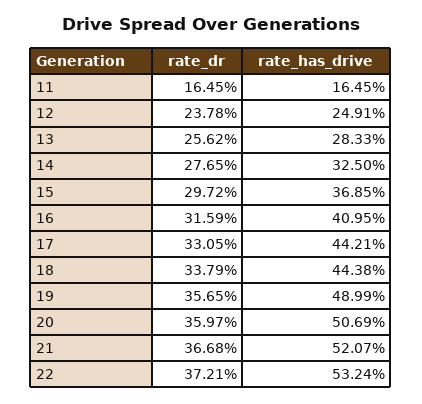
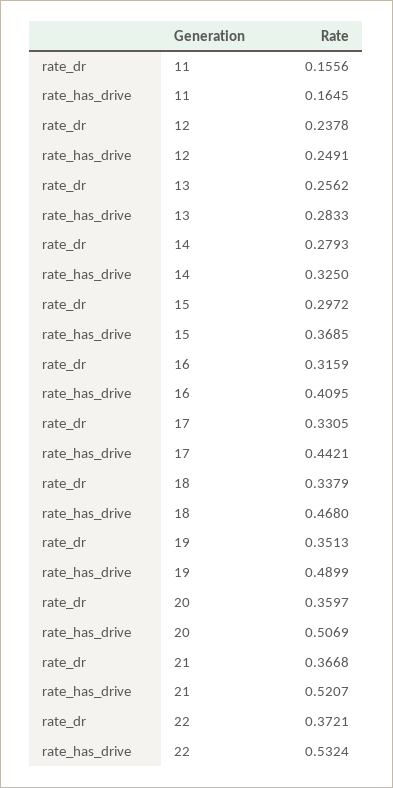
  {
    "rate_dr": {
-     "11": 0.1645,
+     "11": 0.1556,
      "12": 0.2378,
      "13": 0.2562,
-     "14": 0.2765,
+     "14": 0.2793,
      "15": 0.2972,
      "16": 0.3159,
      "17": 0.3305,
      "18": 0.3379,
-     "19": 0.3565,
+     "19": 0.3513,
      "20": 0.3597,
      "21": 0.3668,
      "22": 0.3721
    },
    "rate_has_drive": {
      "11": 0.1645,
      "12": 0.2491,
      "13": 0.2833,
      "14": 0.325,
      "15": 0.3685,
      "16": 0.4095,
      "17": 0.4421,
-     "18": 0.4438,
+     "18": 0.468,
      "19": 0.4899,
      "20": 0.5069,
      "21": 0.5207,
      "22": 0.5324
    }
  }

